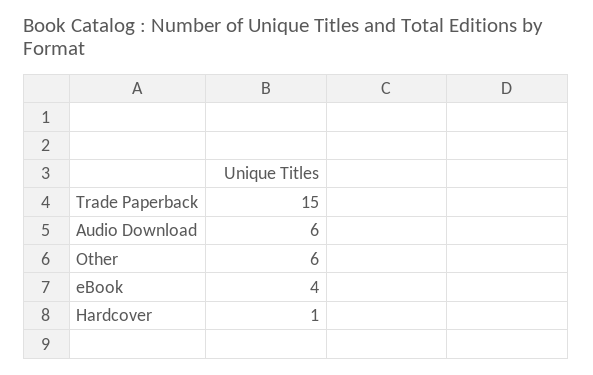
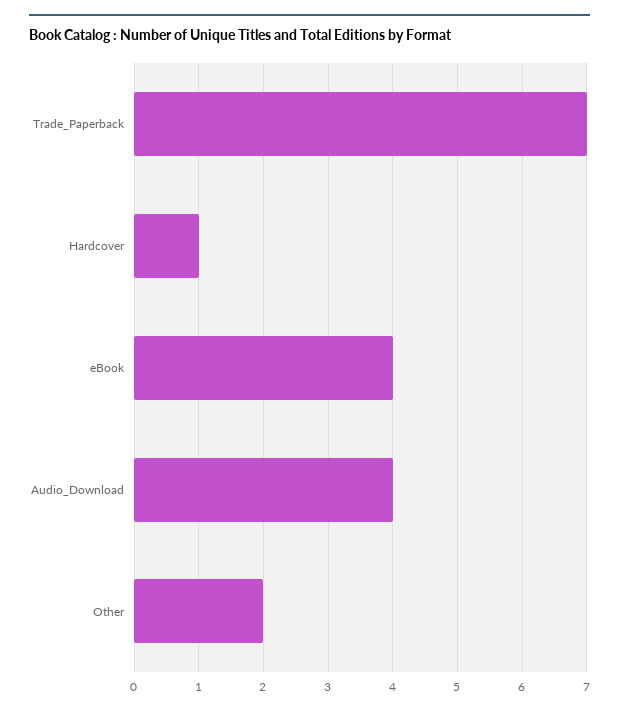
  {
-   "Trade Paperback": 15,
+   "Trade Paperback": 7,
-   "Audio Download": 6,
+   "Audio Download": 4,
-   "Other": 6,
+   "Other": 2,
    "eBook": 4,
    "Hardcover": 1
  }

